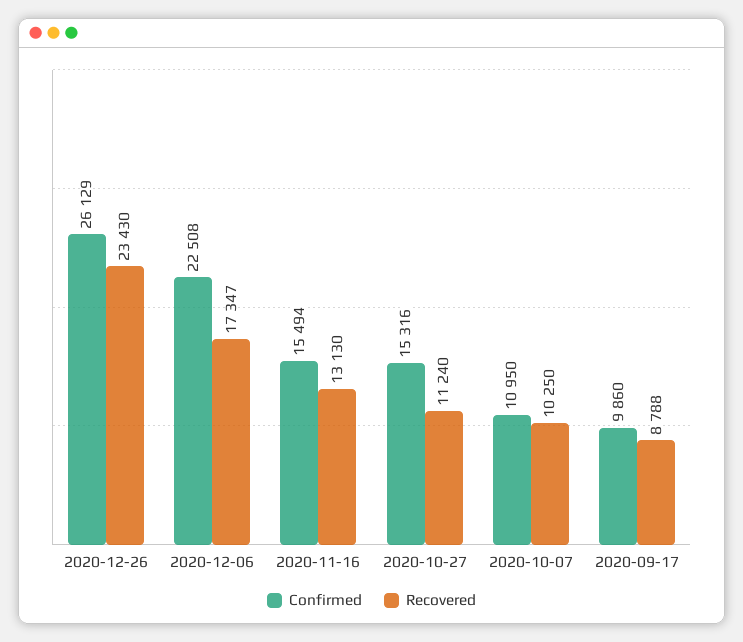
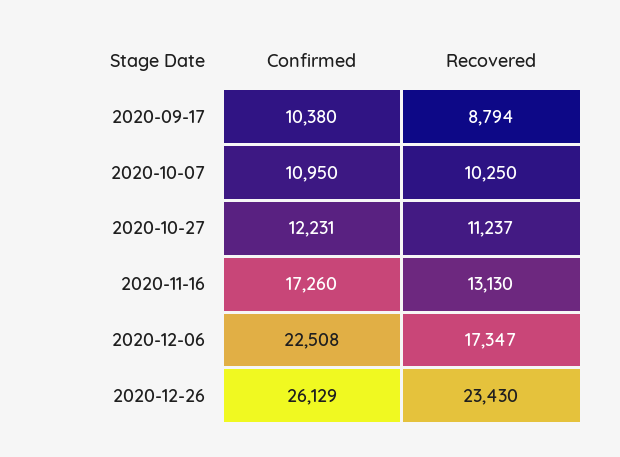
  {
    "Confirmed": {
      "2020-12-26": 26129,
      "2020-12-06": 22508,
-     "2020-11-16": 15494,
+     "2020-11-16": 17260,
-     "2020-10-27": 15316,
+     "2020-10-27": 12231,
      "2020-10-07": 10950,
-     "2020-09-17": 9860
+     "2020-09-17": 10380
    },
    "Recovered": {
      "2020-12-26": 23430,
      "2020-12-06": 17347,
      "2020-11-16": 13130,
-     "2020-10-27": 11240,
+     "2020-10-27": 11237,
      "2020-10-07": 10250,
-     "2020-09-17": 8788
+     "2020-09-17": 8794
    }
  }

